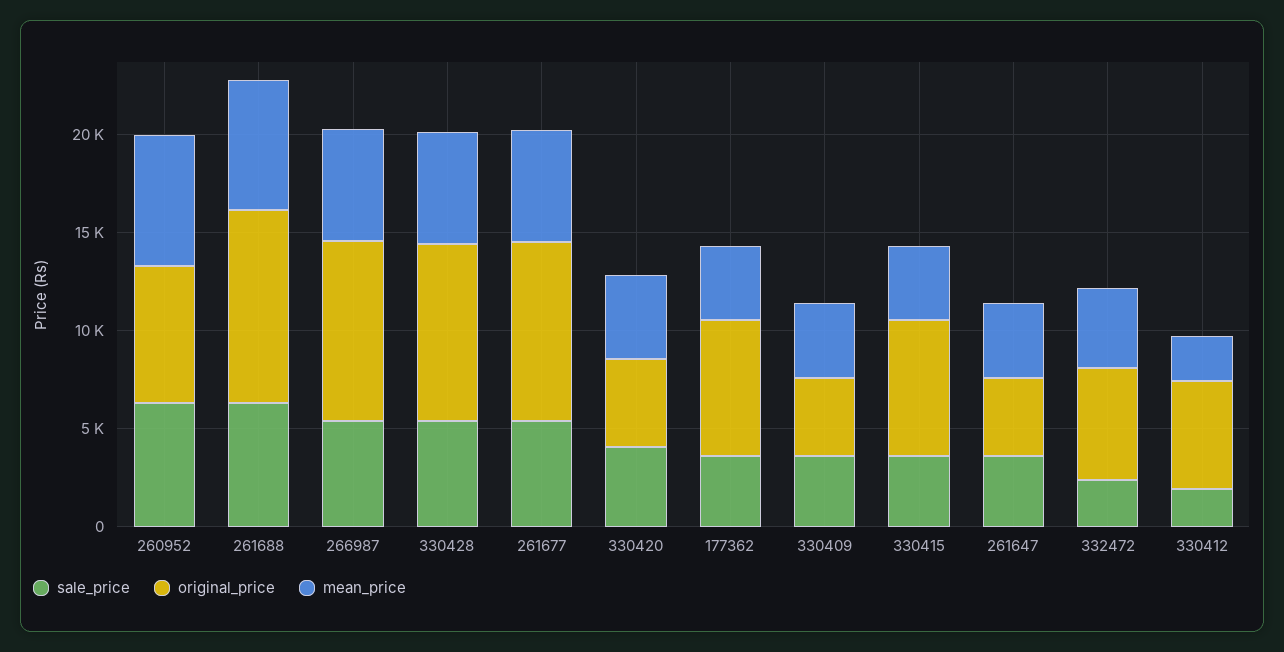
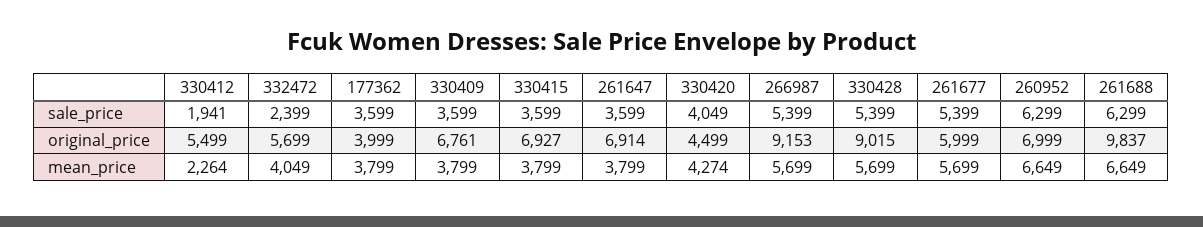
  {
    "sale_price": {
      "260952": 6299,
      "261688": 6299,
      "266987": 5399,
      "330428": 5399,
      "261677": 5399,
      "330420": 4049,
      "177362": 3599,
      "330409": 3599,
      "330415": 3599,
      "261647": 3599,
      "332472": 2399,
      "330412": 1941
    },
    "original_price": {
      "260952": 6999,
      "261688": 9837,
      "266987": 9153,
      "330428": 9015,
-     "261677": 9000,
+     "261677": 5999,
      "330420": 4499,
-     "177362": 7000,
+     "177362": 3999,
-     "330409": 4000,
+     "330409": 6761,
      "330415": 6927,
-     "261647": 4000,
+     "261647": 6914,
      "332472": 5699,
      "330412": 5499
    },
    "mean_price": {
      "260952": 6649,
      "261688": 6649,
      "266987": 5699,
      "330428": 5699,
      "261677": 5699,
      "330420": 4274,
      "177362": 3799,
      "330409": 3799,
      "330415": 3799,
      "261647": 3799,
      "332472": 4049,
      "330412": 2264
    }
  }

